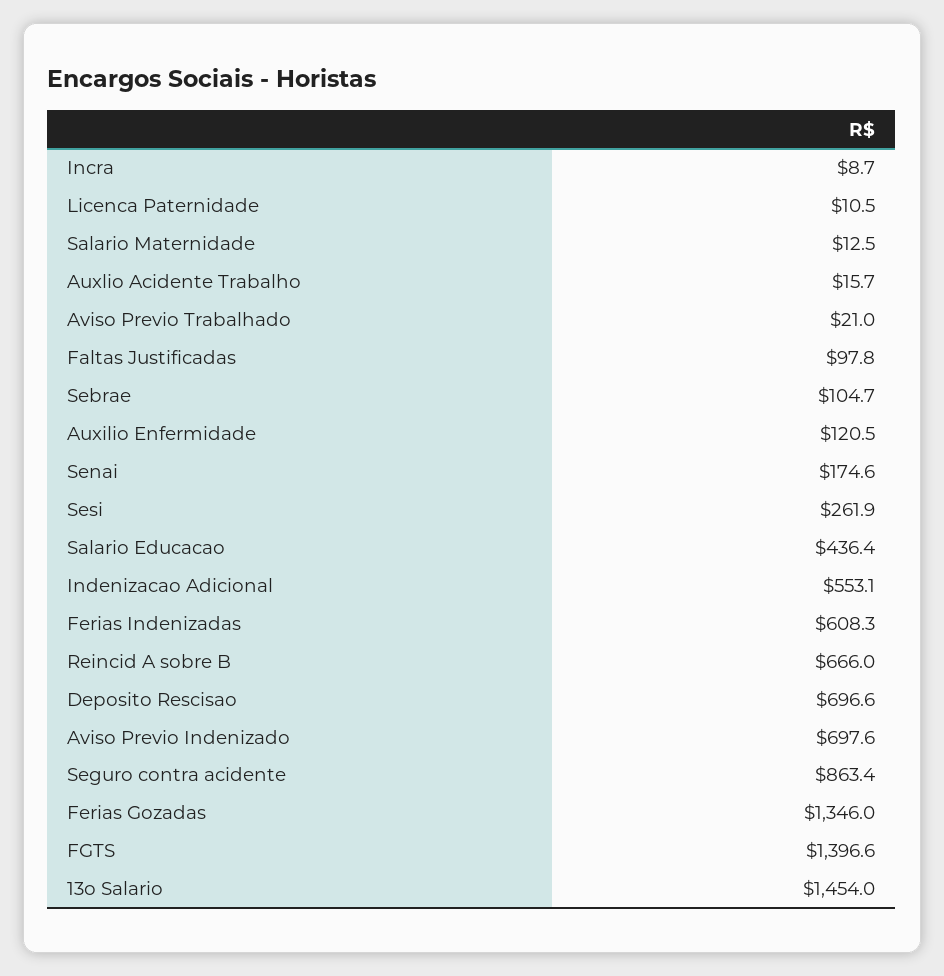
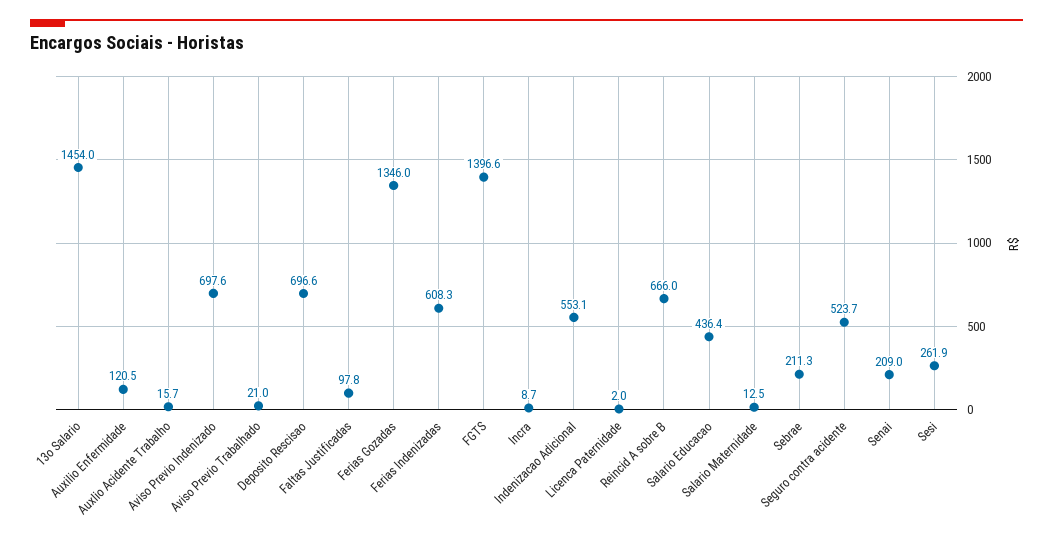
  {
    "Incra": 8.7,
-   "Licenca Paternidade": 10.5,
+   "Licenca Paternidade": 2,
    "Salario Maternidade": 12.5,
    "Auxlio Acidente Trabalho": 15.7,
    "Aviso Previo Trabalhado": 21,
    "Faltas Justificadas": 97.8,
-   "Sebrae": 104.7,
+   "Sebrae": 211.3,
    "Auxilio Enfermidade": 120.5,
-   "Senai": 174.6,
+   "Senai": 209,
    "Sesi": 261.9,
    "Salario Educacao": 436.4,
    "Indenizacao Adicional": 553.1,
    "Ferias Indenizadas": 608.3,
    "Reincid A sobre B": 666,
    "Deposito Rescisao": 696.6,
    "Aviso Previo Indenizado": 697.6,
-   "Seguro contra acidente": 863.4,
+   "Seguro contra acidente": 523.7,
    "Ferias Gozadas": 1346,
    "FGTS": 1396.6,
    "13o Salario": 1454
  }

